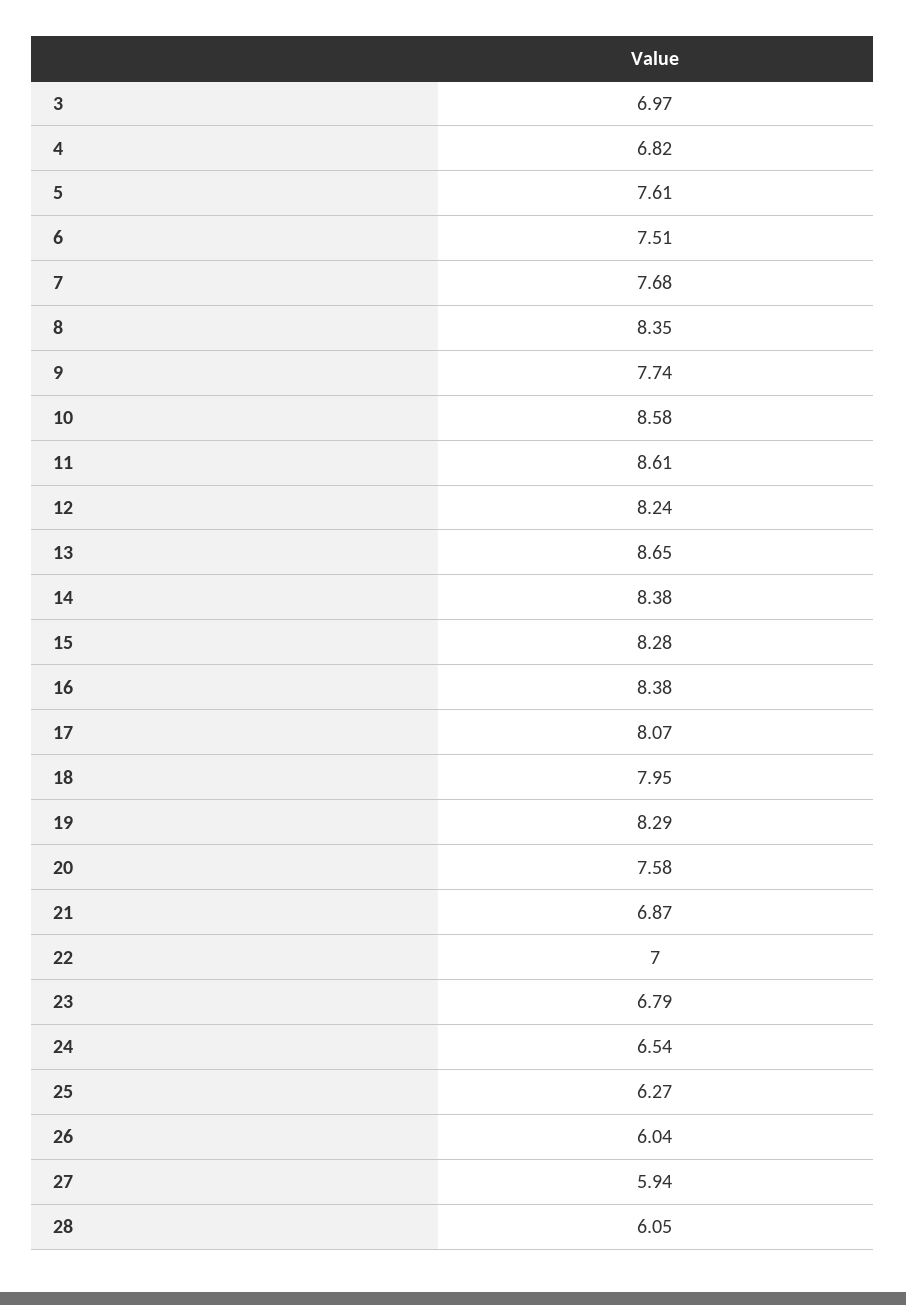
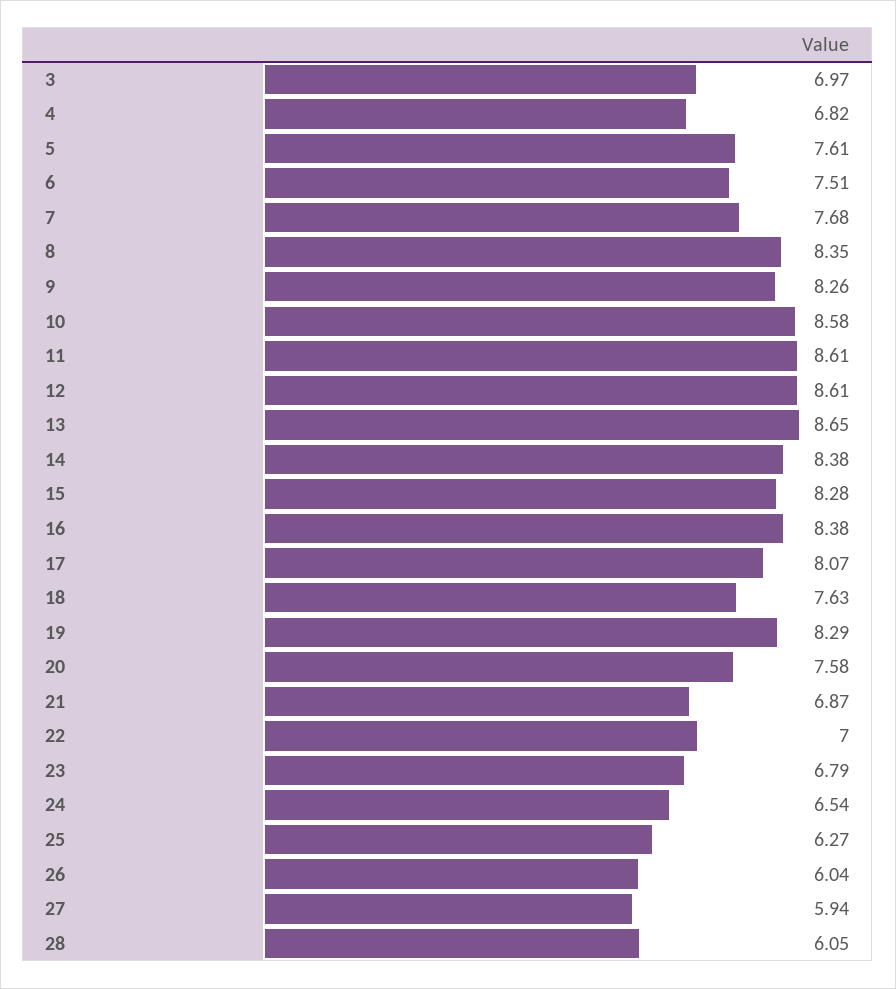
  {
    "3": 6.97,
    "4": 6.82,
    "5": 7.61,
    "6": 7.51,
    "7": 7.68,
    "8": 8.35,
-   "9": 7.74,
+   "9": 8.26,
    "10": 8.58,
    "11": 8.61,
-   "12": 8.24,
+   "12": 8.61,
    "13": 8.65,
    "14": 8.38,
    "15": 8.28,
    "16": 8.38,
    "17": 8.07,
-   "18": 7.95,
+   "18": 7.63,
    "19": 8.29,
    "20": 7.58,
    "21": 6.87,
    "22": 7,
    "23": 6.79,
    "24": 6.54,
    "25": 6.27,
    "26": 6.04,
    "27": 5.94,
    "28": 6.05
  }

